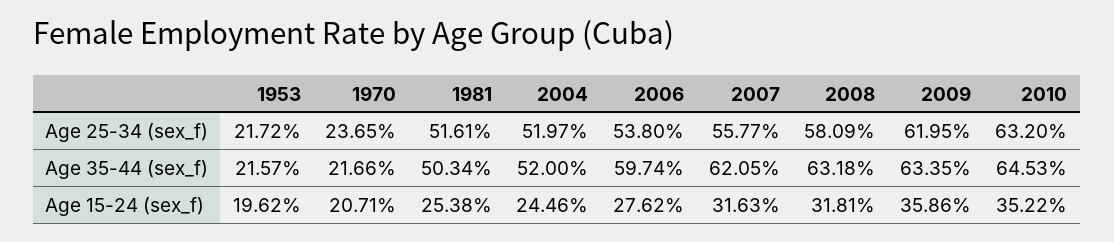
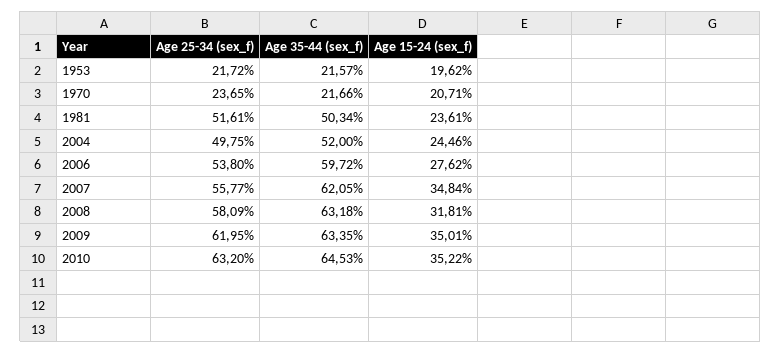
  {
    "1953": {
      "Age 25-34 (sex_f)": 21.72,
      "Age 35-44 (sex_f)": 21.57,
      "Age 15-24 (sex_f)": 19.62
    },
    "1970": {
      "Age 25-34 (sex_f)": 23.65,
      "Age 35-44 (sex_f)": 21.66,
      "Age 15-24 (sex_f)": 20.71
    },
    "1981": {
      "Age 25-34 (sex_f)": 51.61,
      "Age 35-44 (sex_f)": 50.34,
-     "Age 15-24 (sex_f)": 25.38
+     "Age 15-24 (sex_f)": 23.61
    },
    "2004": {
-     "Age 25-34 (sex_f)": 51.97,
+     "Age 25-34 (sex_f)": 49.75,
      "Age 35-44 (sex_f)": 52,
      "Age 15-24 (sex_f)": 24.46
    },
    "2006": {
      "Age 25-34 (sex_f)": 53.8,
-     "Age 35-44 (sex_f)": 59.74,
+     "Age 35-44 (sex_f)": 59.72,
      "Age 15-24 (sex_f)": 27.62
    },
    "2007": {
      "Age 25-34 (sex_f)": 55.77,
      "Age 35-44 (sex_f)": 62.05,
-     "Age 15-24 (sex_f)": 31.63
+     "Age 15-24 (sex_f)": 34.84
    },
    "2008": {
      "Age 25-34 (sex_f)": 58.09,
      "Age 35-44 (sex_f)": 63.18,
      "Age 15-24 (sex_f)": 31.81
    },
    "2009": {
      "Age 25-34 (sex_f)": 61.95,
      "Age 35-44 (sex_f)": 63.35,
-     "Age 15-24 (sex_f)": 35.86
+     "Age 15-24 (sex_f)": 35.01
    },
    "2010": {
      "Age 25-34 (sex_f)": 63.2,
      "Age 35-44 (sex_f)": 64.53,
      "Age 15-24 (sex_f)": 35.22
    }
  }

